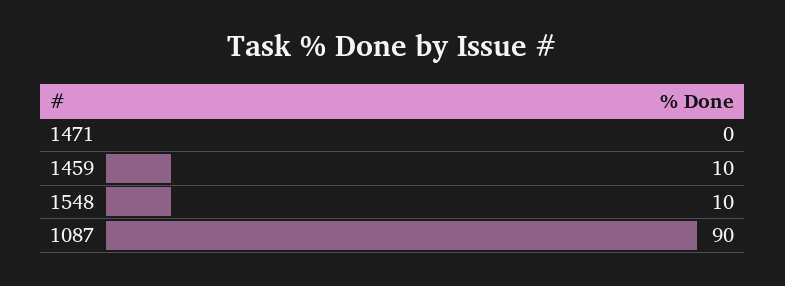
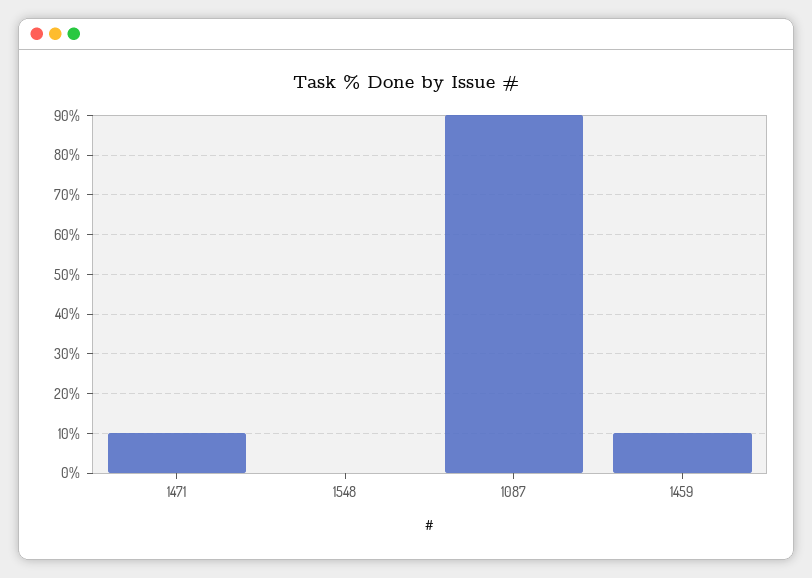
  {
-   "1471": 0,
+   "1471": 10,
    "1459": 10,
-   "1548": 10,
+   "1548": 0,
    "1087": 90
  }

